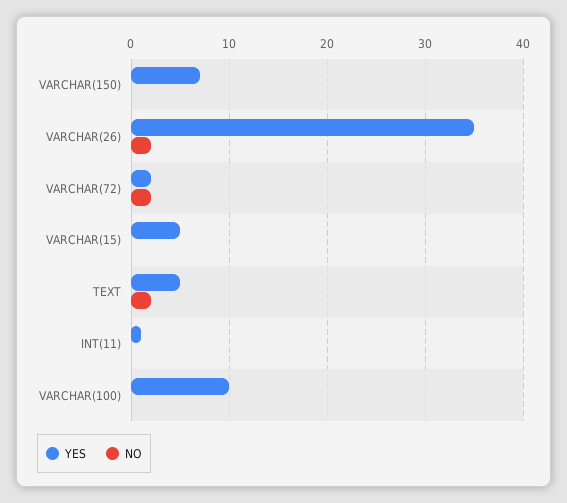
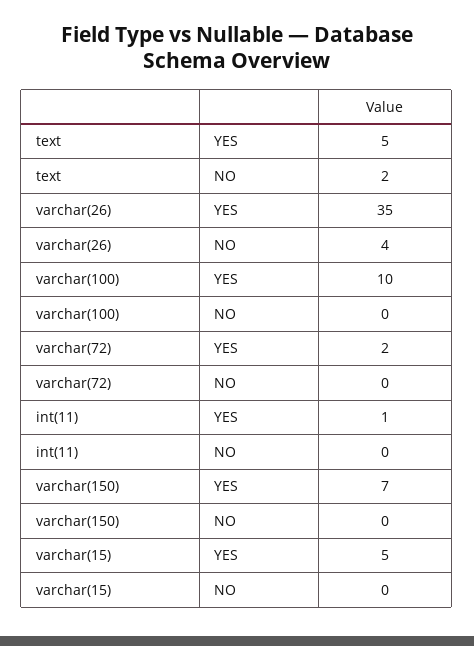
  {
    "YES": {
      "VARCHAR(150)": 7,
      "VARCHAR(26)": 35,
      "VARCHAR(72)": 2,
      "VARCHAR(15)": 5,
      "TEXT": 5,
      "INT(11)": 1,
      "VARCHAR(100)": 10
    },
    "NO": {
      "VARCHAR(150)": 0,
-     "VARCHAR(26)": 2,
+     "VARCHAR(26)": 4,
-     "VARCHAR(72)": 2,
+     "VARCHAR(72)": 0,
      "VARCHAR(15)": 0,
      "TEXT": 2,
      "INT(11)": 0,
      "VARCHAR(100)": 0
    }
  }

